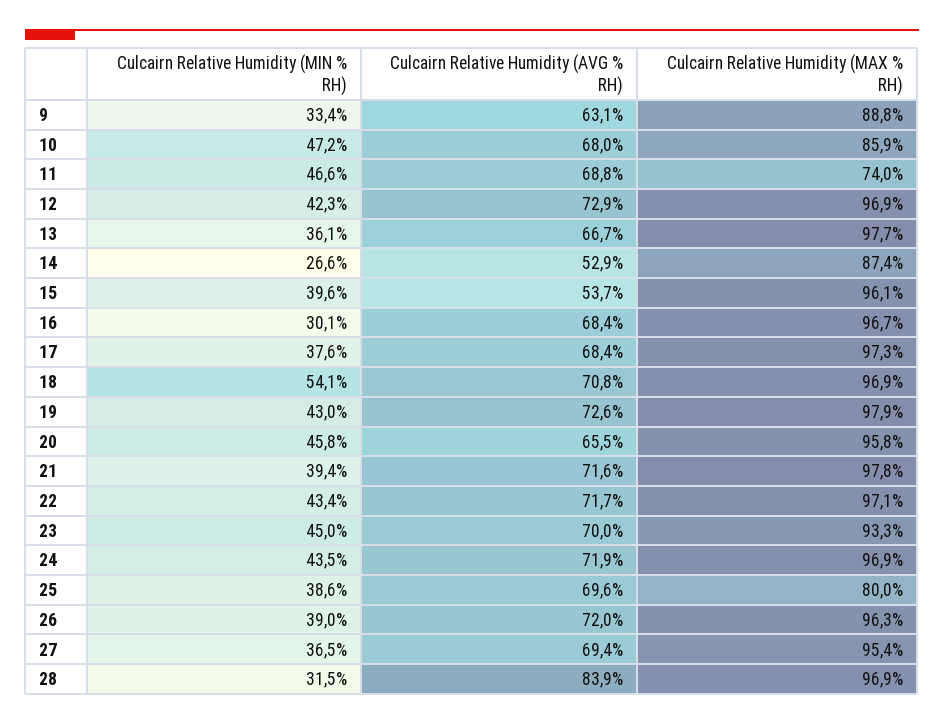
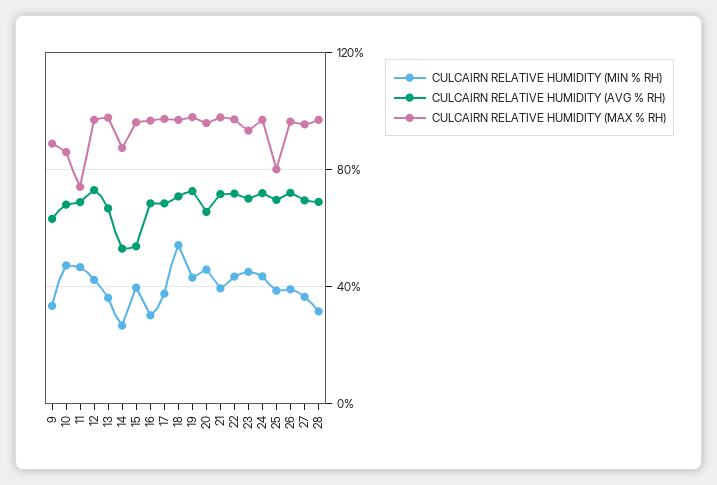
  {
    "Culcairn Relative Humidity (MIN % RH)": {
      "9": 33.4,
      "10": 47.2,
      "11": 46.6,
      "12": 42.3,
      "13": 36.1,
      "14": 26.6,
      "15": 39.6,
      "16": 30.1,
      "17": 37.6,
      "18": 54.1,
      "19": 43,
      "20": 45.8,
      "21": 39.4,
      "22": 43.4,
      "23": 45,
      "24": 43.5,
      "25": 38.6,
      "26": 39,
      "27": 36.5,
      "28": 31.5
    },
    "Culcairn Relative Humidity (AVG % RH)": {
      "9": 63.1,
      "10": 68,
      "11": 68.8,
      "12": 72.9,
      "13": 66.7,
      "14": 52.9,
      "15": 53.7,
      "16": 68.4,
      "17": 68.4,
      "18": 70.8,
      "19": 72.6,
      "20": 65.5,
      "21": 71.6,
      "22": 71.7,
      "23": 70,
      "24": 71.9,
      "25": 69.6,
      "26": 72,
      "27": 69.4,
-     "28": 83.9
+     "28": 70
    },
    "Culcairn Relative Humidity (MAX % RH)": {
      "9": 88.8,
      "10": 85.9,
      "11": 74,
      "12": 96.9,
      "13": 97.7,
      "14": 87.4,
      "15": 96.1,
      "16": 96.7,
      "17": 97.3,
      "18": 96.9,
      "19": 97.9,
      "20": 95.8,
      "21": 97.8,
      "22": 97.1,
      "23": 93.3,
      "24": 96.9,
      "25": 80,
      "26": 96.3,
      "27": 95.4,
      "28": 96.9
    }
  }

